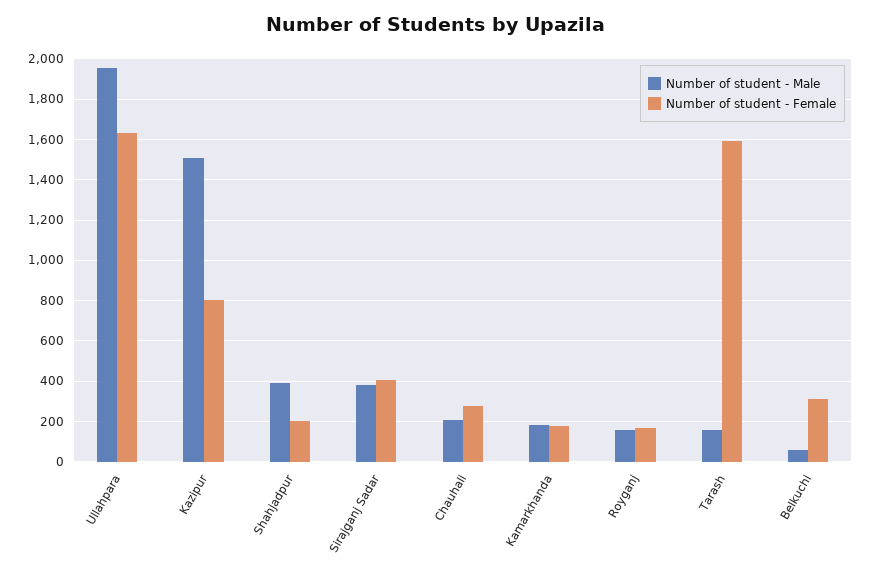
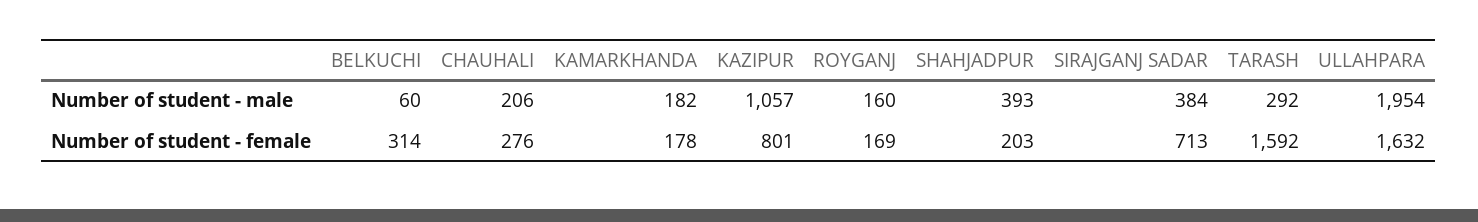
  {
    "Number of student - Male": {
      "Ullahpara": 1954,
-     "Kazipur": 1500,
+     "Kazipur": 1057,
      "Shahjadpur": 393,
      "Sirajganj Sadar": 384,
      "Chauhali": 206,
      "Kamarkhanda": 182,
      "Royganj": 160,
-     "Tarash": 150,
+     "Tarash": 292,
      "Belkuchi": 60
    },
    "Number of student - Female": {
      "Ullahpara": 1632,
      "Kazipur": 801,
      "Shahjadpur": 203,
-     "Sirajganj Sadar": 400,
+     "Sirajganj Sadar": 713,
      "Chauhali": 276,
      "Kamarkhanda": 178,
      "Royganj": 169,
      "Tarash": 1592,
      "Belkuchi": 314
    }
  }

